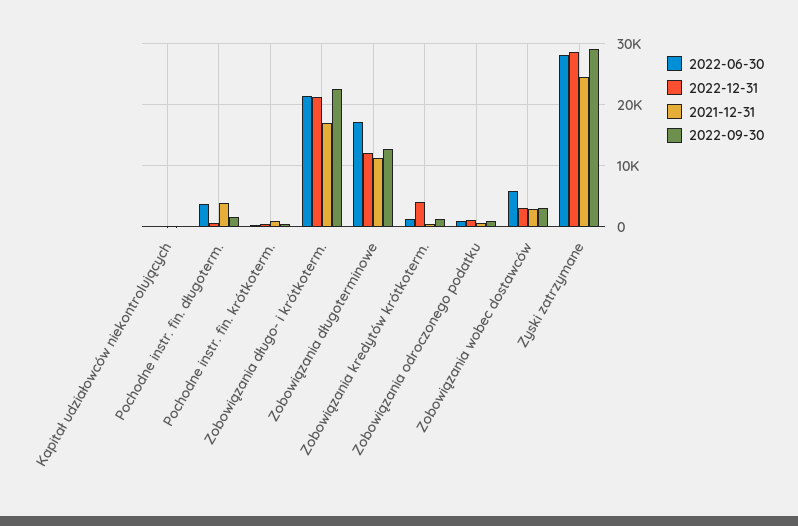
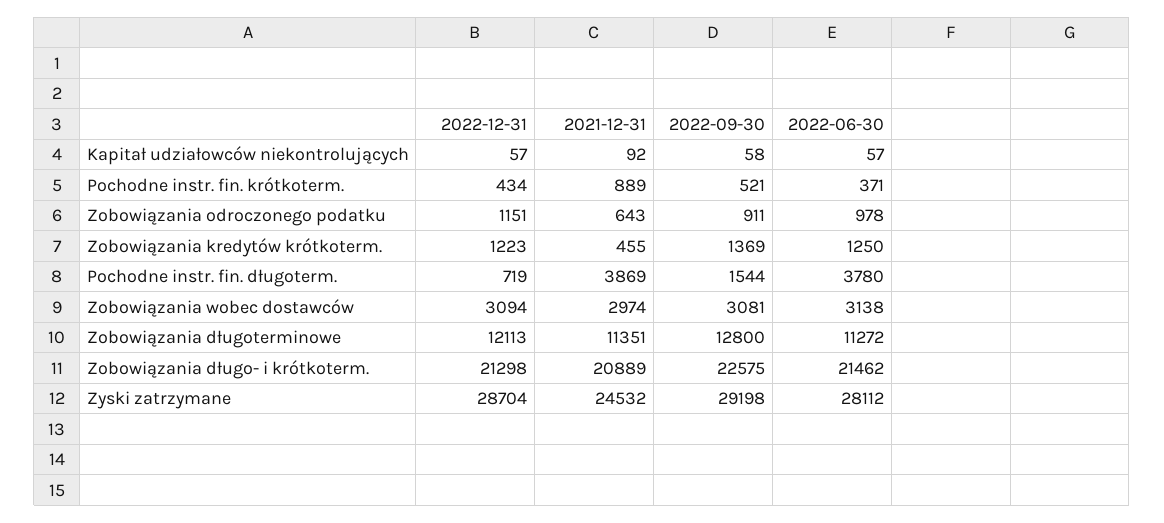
  {
    "2022-06-30": {
      "Kapitał udziałowców niekontrolujących": 57,
      "Pochodne instr. fin. długoterm.": 3780,
      "Pochodne instr. fin. krótkoterm.": 371,
      "Zobowiązania długo- i krótkoterm.": 21462,
-     "Zobowiązania długoterminowe": 17000,
+     "Zobowiązania długoterminowe": 11272,
      "Zobowiązania kredytów krótkoterm.": 1250,
      "Zobowiązania odroczonego podatku": 978,
-     "Zobowiązania wobec dostawców": 6000,
+     "Zobowiązania wobec dostawców": 3138,
      "Zyski zatrzymane": 28112
    },
    "2022-12-31": {
      "Kapitał udziałowców niekontrolujących": 57,
      "Pochodne instr. fin. długoterm.": 719,
      "Pochodne instr. fin. krótkoterm.": 434,
      "Zobowiązania długo- i krótkoterm.": 21298,
      "Zobowiązania długoterminowe": 12113,
-     "Zobowiązania kredytów krótkoterm.": 4000,
+     "Zobowiązania kredytów krótkoterm.": 1223,
      "Zobowiązania odroczonego podatku": 1151,
      "Zobowiązania wobec dostawców": 3094,
      "Zyski zatrzymane": 28704
    },
    "2021-12-31": {
      "Kapitał udziałowców niekontrolujących": 92,
      "Pochodne instr. fin. długoterm.": 3869,
      "Pochodne instr. fin. krótkoterm.": 889,
-     "Zobowiązania długo- i krótkoterm.": 17000,
+     "Zobowiązania długo- i krótkoterm.": 20889,
      "Zobowiązania długoterminowe": 11351,
      "Zobowiązania kredytów krótkoterm.": 455,
      "Zobowiązania odroczonego podatku": 643,
      "Zobowiązania wobec dostawców": 2974,
      "Zyski zatrzymane": 24532
    },
    "2022-09-30": {
      "Kapitał udziałowców niekontrolujących": 58,
      "Pochodne instr. fin. długoterm.": 1544,
      "Pochodne instr. fin. krótkoterm.": 521,
      "Zobowiązania długo- i krótkoterm.": 22575,
      "Zobowiązania długoterminowe": 12800,
      "Zobowiązania kredytów krótkoterm.": 1369,
      "Zobowiązania odroczonego podatku": 911,
      "Zobowiązania wobec dostawców": 3081,
      "Zyski zatrzymane": 29198
    }
  }

